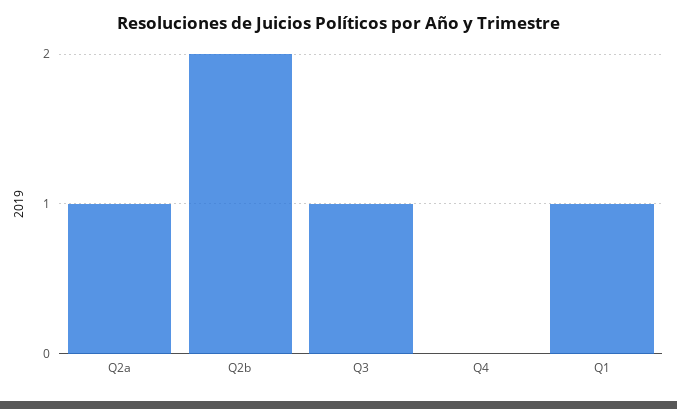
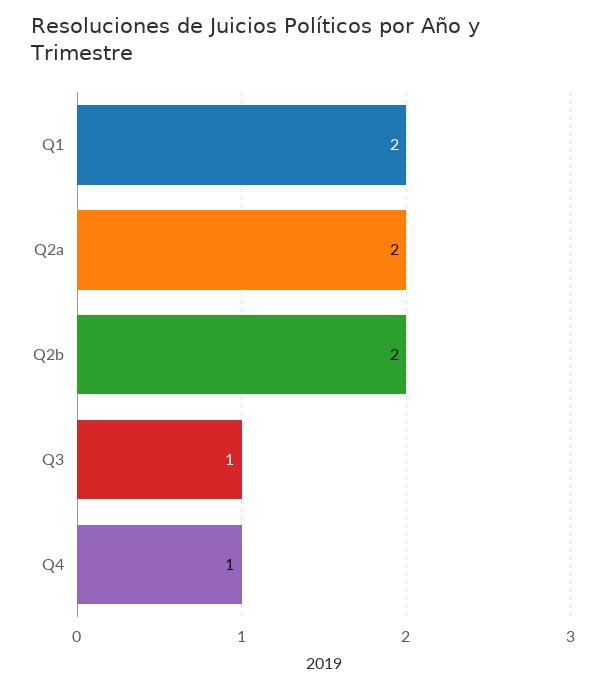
  {
-   "Q2a": 1,
+   "Q2a": 2,
    "Q2b": 2,
    "Q3": 1,
-   "Q4": 0,
+   "Q4": 1,
-   "Q1": 1
+   "Q1": 2
  }

